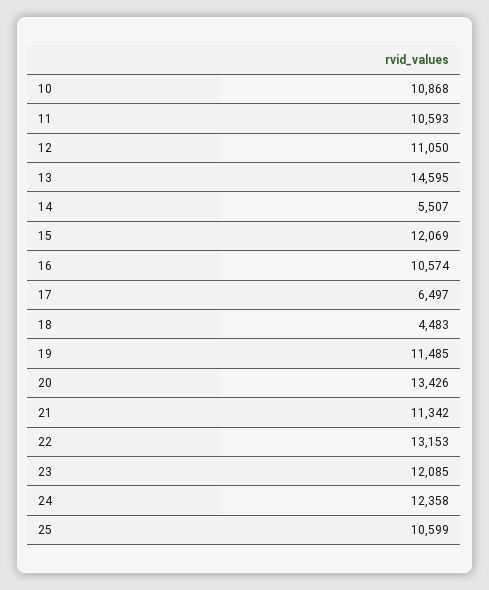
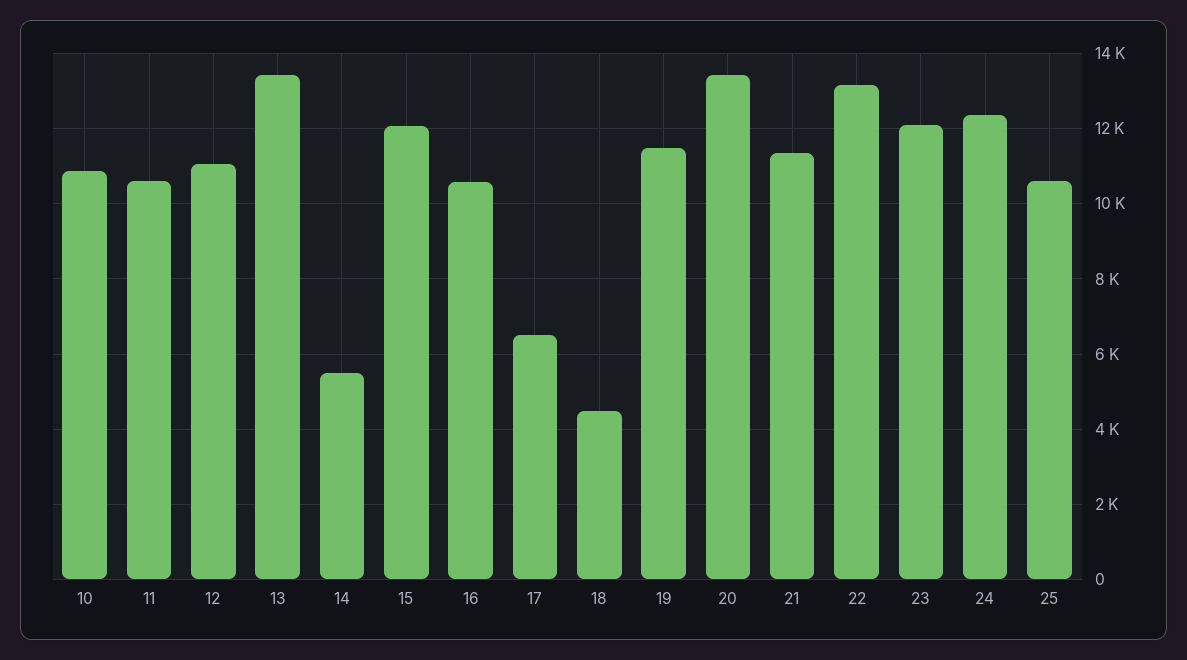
  {
    "10": 10868,
    "11": 10593,
    "12": 11050,
-   "13": 14595,
+   "13": 13400,
    "14": 5507,
    "15": 12069,
    "16": 10574,
    "17": 6497,
    "18": 4483,
    "19": 11485,
    "20": 13426,
    "21": 11342,
    "22": 13153,
    "23": 12085,
    "24": 12358,
    "25": 10599
  }

